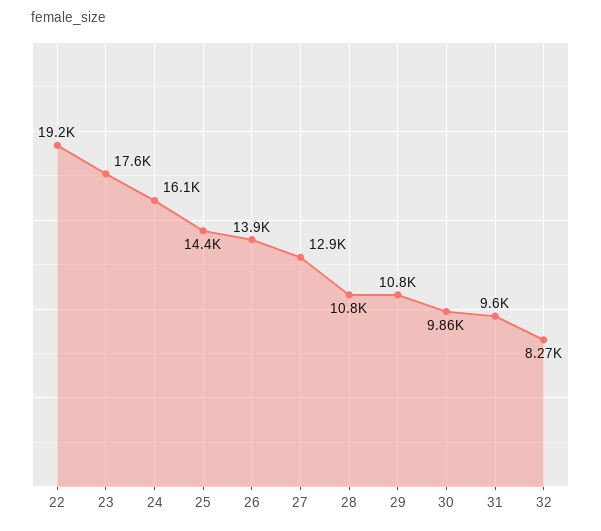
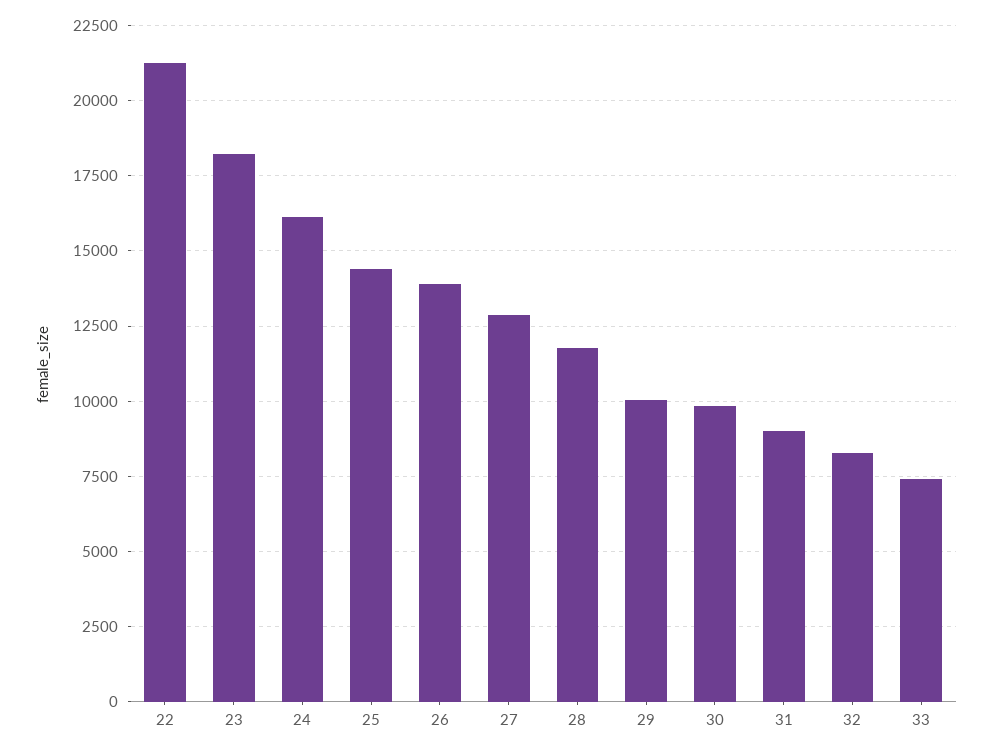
  {
-   "22": 19200,
+   "22": 21250,
-   "23": 17600,
+   "23": 18250,
    "24": 16100,
    "25": 14400,
    "26": 13900,
    "27": 12900,
-   "28": 10800,
+   "28": 11750,
-   "29": 10800,
+   "29": 10000,
    "30": 9860,
-   "31": 9600,
+   "31": 9000,
-   "32": 8270
+   "32": 8270,
+   "33": 7500
  }

